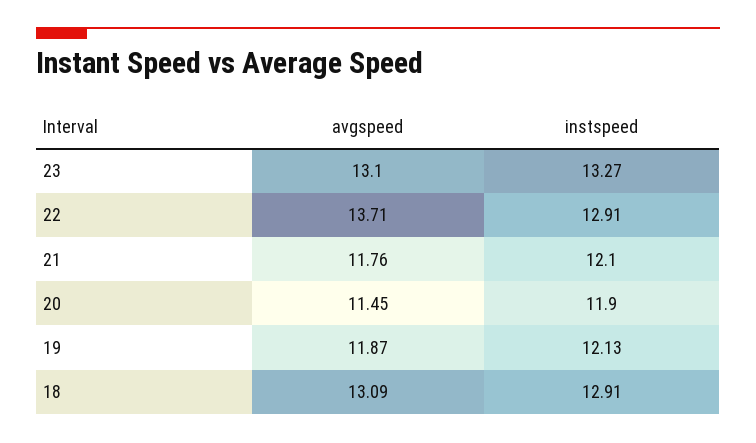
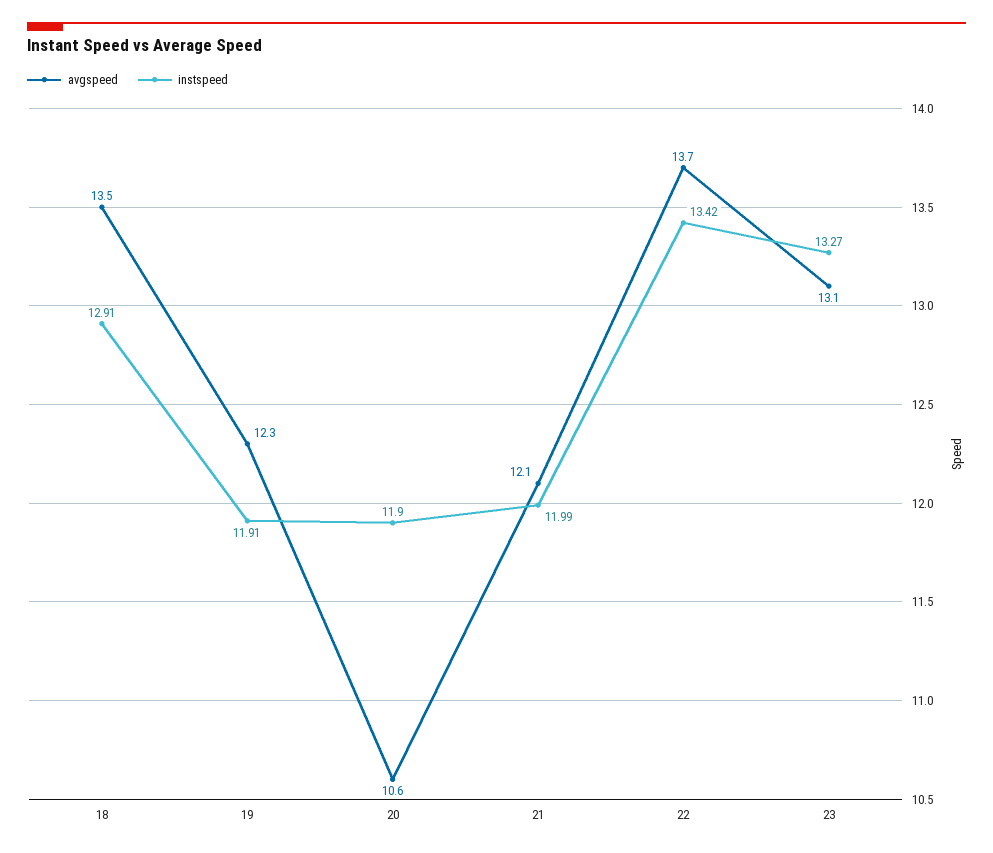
  {
    "avgspeed": {
      "23": 13.1,
      "22": 13.71,
-     "21": 11.76,
+     "21": 12.1,
-     "20": 11.45,
+     "20": 10.6,
-     "19": 11.87,
+     "19": 12.3,
-     "18": 13.09
+     "18": 13.5
    },
    "instspeed": {
      "23": 13.27,
-     "22": 12.91,
+     "22": 13.42,
-     "21": 12.1,
+     "21": 11.99,
      "20": 11.9,
-     "19": 12.13,
+     "19": 11.91,
      "18": 12.91
    }
  }

